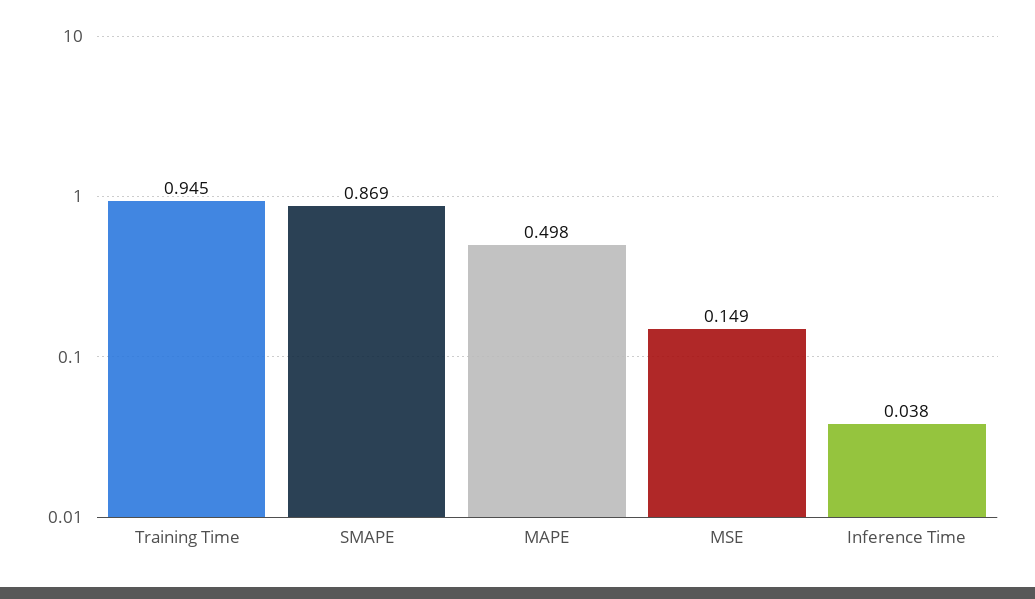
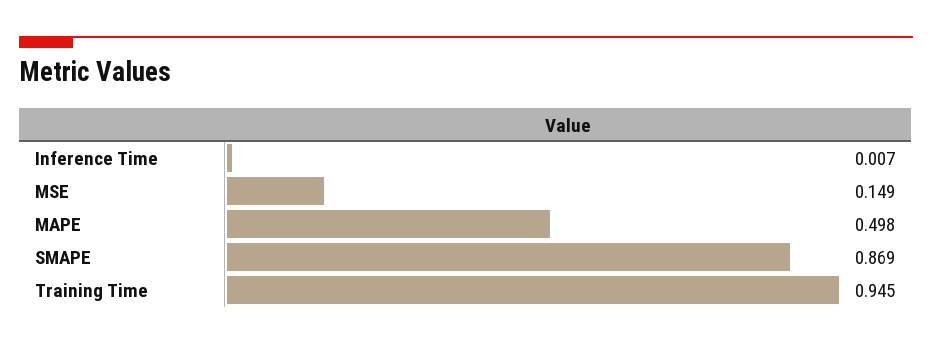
  {
    "Training Time": 0.945,
    "SMAPE": 0.869,
    "MAPE": 0.498,
    "MSE": 0.149,
-   "Inference Time": 0.038
+   "Inference Time": 0.007
  }

